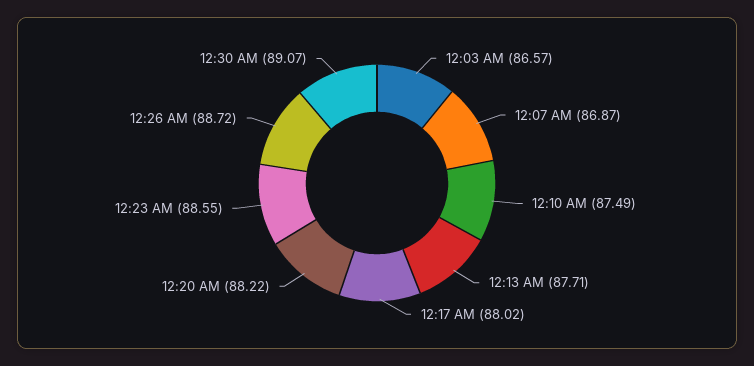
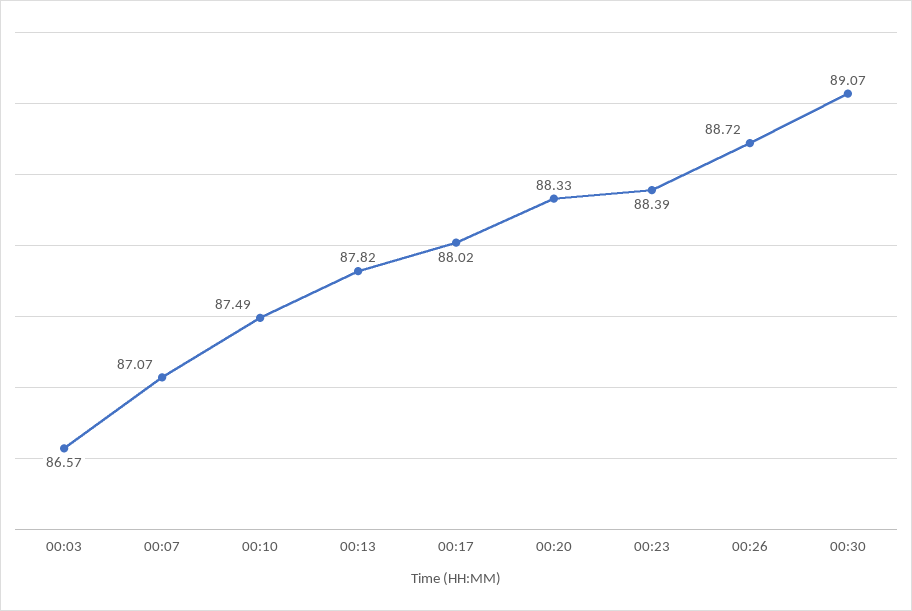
  {
    "12:03 AM": 86.57,
-   "12:07 AM": 86.87,
+   "12:07 AM": 87.07,
    "12:10 AM": 87.49,
-   "12:13 AM": 87.71,
+   "12:13 AM": 87.82,
    "12:17 AM": 88.02,
-   "12:20 AM": 88.22,
+   "12:20 AM": 88.33,
-   "12:23 AM": 88.55,
+   "12:23 AM": 88.39,
    "12:26 AM": 88.72,
    "12:30 AM": 89.07
  }

